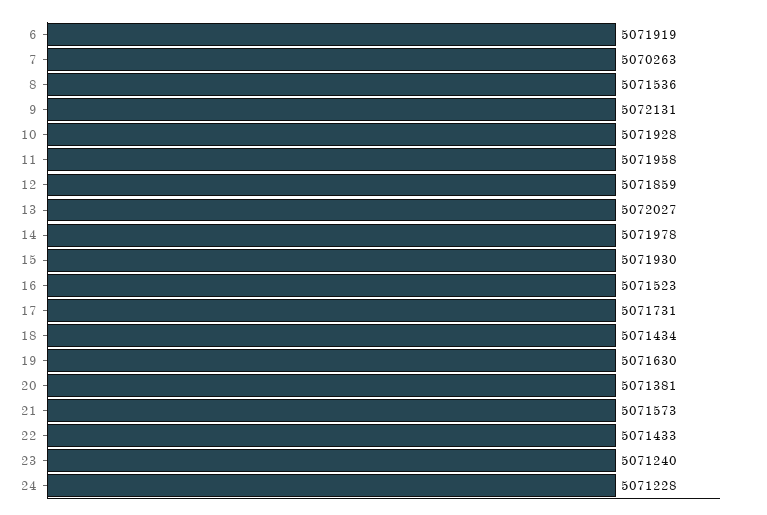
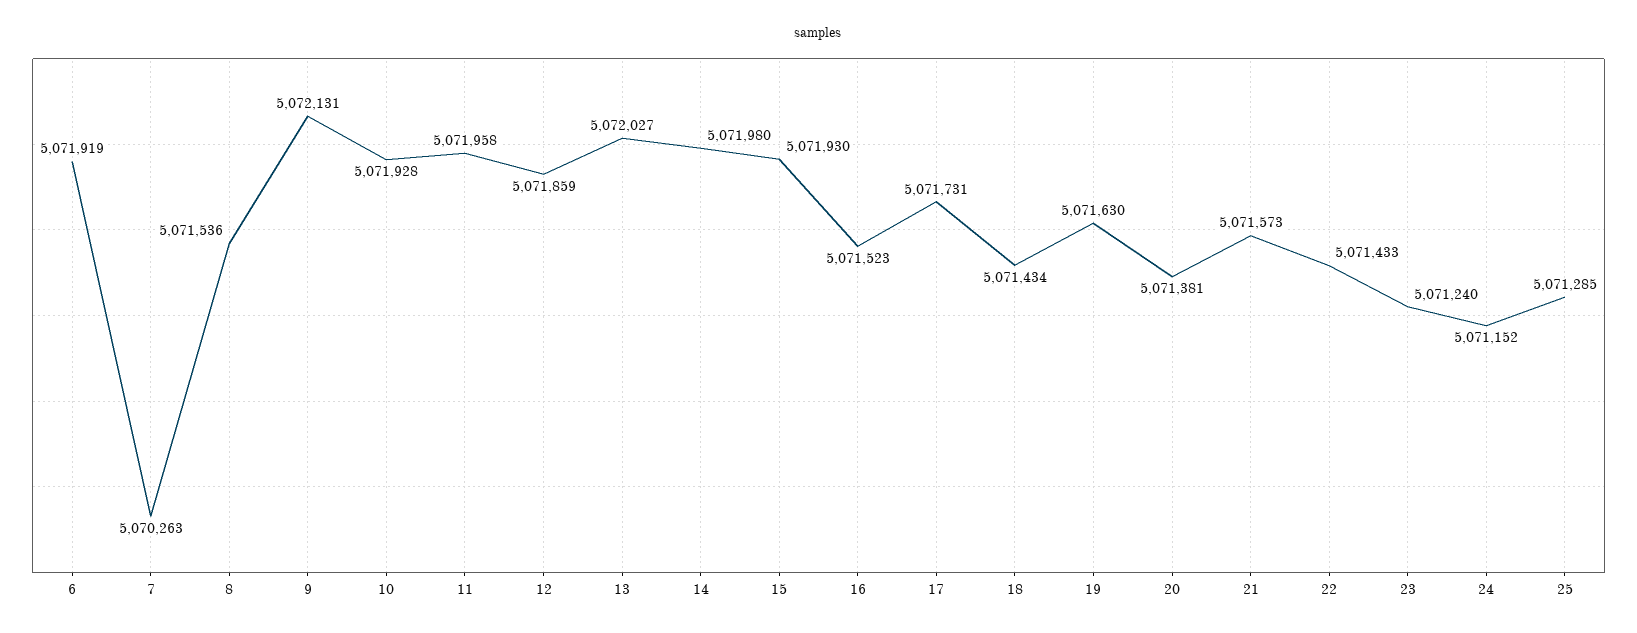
  {
    "6": 5071919,
    "7": 5070263,
    "8": 5071536,
    "9": 5072131,
    "10": 5071928,
    "11": 5071958,
    "12": 5071859,
    "13": 5072027,
-   "14": 5071978,
+   "14": 5071980,
    "15": 5071930,
    "16": 5071523,
    "17": 5071731,
    "18": 5071434,
    "19": 5071630,
    "20": 5071381,
    "21": 5071573,
    "22": 5071433,
    "23": 5071240,
-   "24": 5071228
+   "24": 5071152,
+   "25": 5071285
  }

